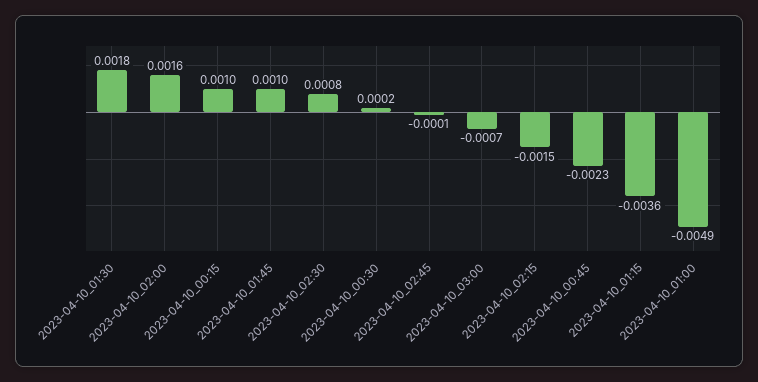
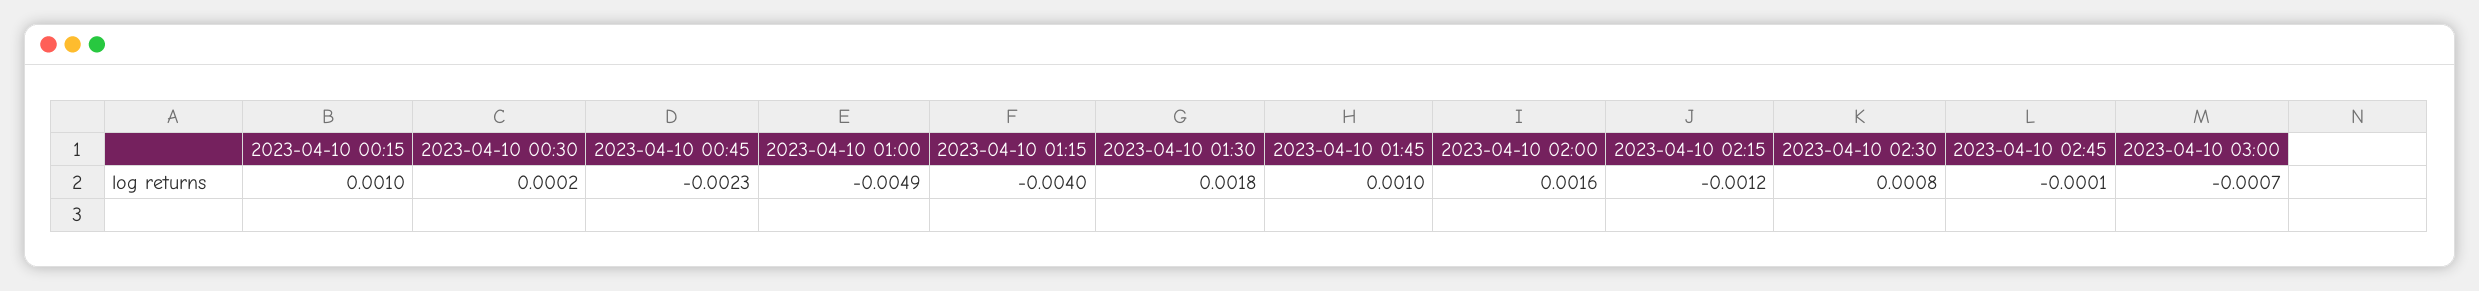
  {
    "2023-04-10_01:30": 0.0018,
    "2023-04-10_02:00": 0.0016,
    "2023-04-10_00:15": 0.001,
    "2023-04-10_01:45": 0.001,
    "2023-04-10_02:30": 0.0008,
    "2023-04-10_00:30": 0.0002,
    "2023-04-10_02:45": -0.0001,
    "2023-04-10_03:00": -0.0007,
-   "2023-04-10_02:15": -0.0015,
+   "2023-04-10_02:15": -0.0012,
    "2023-04-10_00:45": -0.0023,
-   "2023-04-10_01:15": -0.0036,
+   "2023-04-10_01:15": -0.004,
    "2023-04-10_01:00": -0.0049
  }

